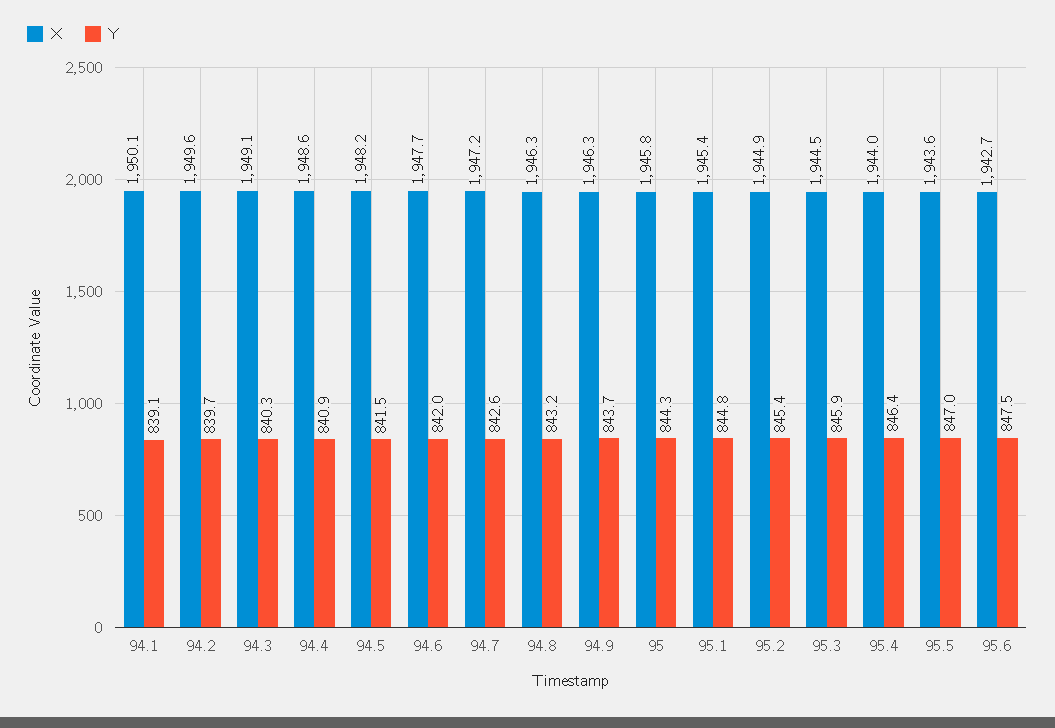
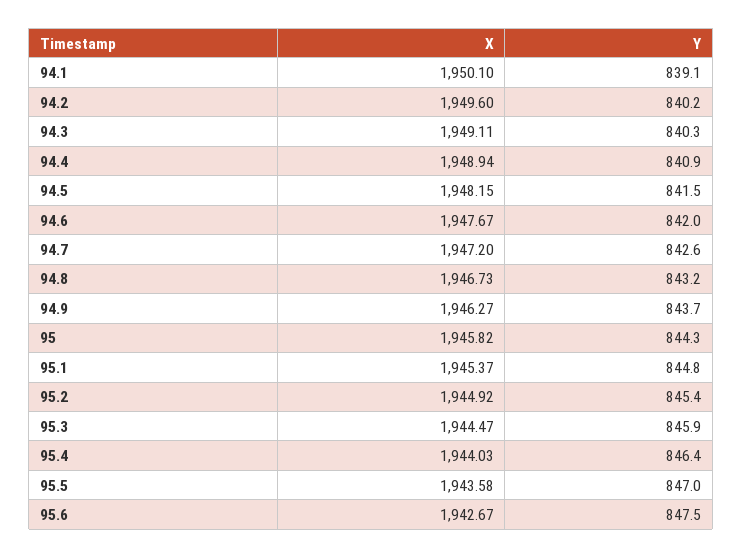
  {
    "X": {
      "94.1": 1950.1,
      "94.2": 1949.6,
      "94.3": 1949.11,
-     "94.4": 1948.6,
+     "94.4": 1948.94,
      "94.5": 1948.15,
      "94.6": 1947.67,
      "94.7": 1947.2,
-     "94.8": 1946.3,
+     "94.8": 1946.73,
      "94.9": 1946.27,
      "95": 1945.82,
      "95.1": 1945.37,
      "95.2": 1944.92,
      "95.3": 1944.47,
      "95.4": 1944.03,
      "95.5": 1943.58,
      "95.6": 1942.67
    },
    "Y": {
      "94.1": 839.1,
-     "94.2": 839.7,
+     "94.2": 840.2,
      "94.3": 840.3,
      "94.4": 840.9,
      "94.5": 841.5,
      "94.6": 842,
      "94.7": 842.6,
      "94.8": 843.2,
      "94.9": 843.7,
      "95": 844.3,
      "95.1": 844.8,
      "95.2": 845.4,
      "95.3": 845.9,
      "95.4": 846.4,
      "95.5": 847,
      "95.6": 847.5
    }
  }

